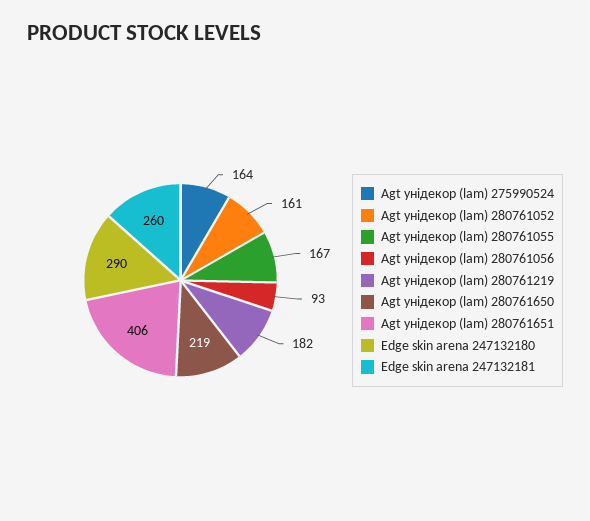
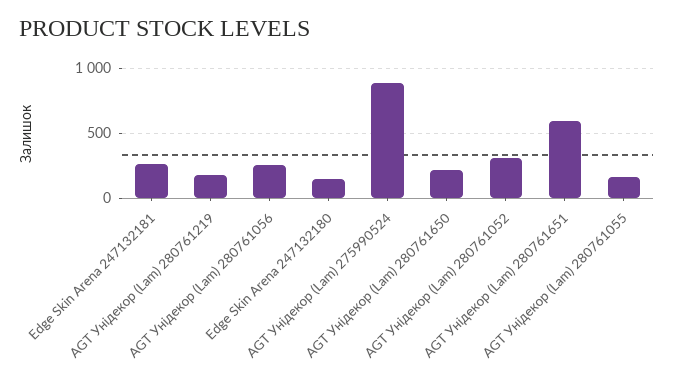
  {
-   "Agt унідекор (lam) 275990524": 164,
+   "Agt унідекор (lam) 275990524": 900,
-   "Agt унідекор (lam) 280761052": 161,
+   "Agt унідекор (lam) 280761052": 300,
    "Agt унідекор (lam) 280761055": 167,
-   "Agt унідекор (lam) 280761056": 93,
+   "Agt унідекор (lam) 280761056": 250,
    "Agt унідекор (lam) 280761219": 182,
    "Agt унідекор (lam) 280761650": 219,
-   "Agt унідекор (lam) 280761651": 406,
+   "Agt унідекор (lam) 280761651": 600,
-   "Edge skin arena 247132180": 290,
+   "Edge skin arena 247132180": 150,
    "Edge skin arena 247132181": 260
  }

